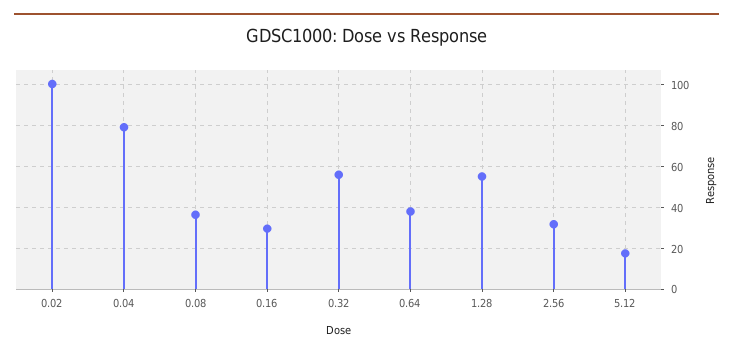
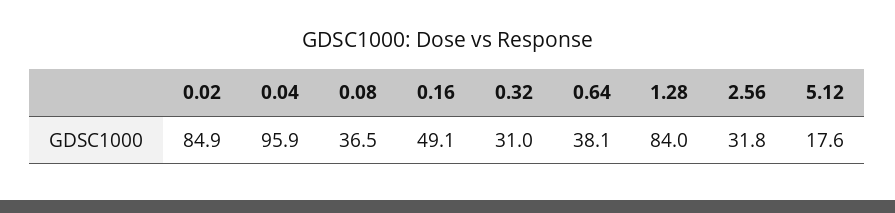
  {
-   "0.02": 100,
+   "0.02": 84.9,
-   "0.04": 80,
+   "0.04": 95.9,
    "0.08": 36.5,
-   "0.16": 30,
+   "0.16": 49.1,
-   "0.32": 55,
+   "0.32": 31,
    "0.64": 38.1,
-   "1.28": 55,
+   "1.28": 84,
    "2.56": 31.8,
    "5.12": 17.6
  }

